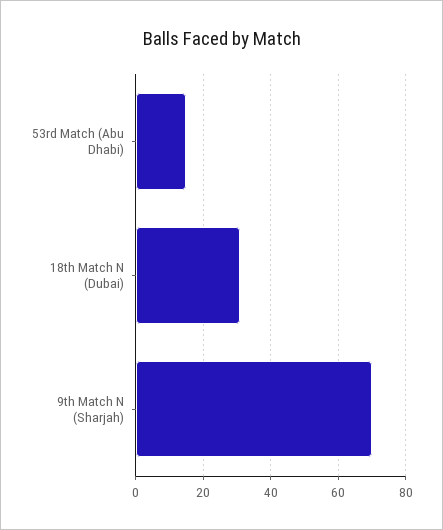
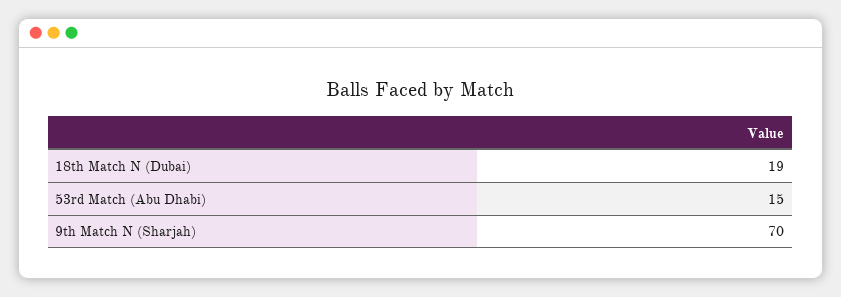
  {
    "53rd Match (Abu Dhabi)": 15,
-   "18th Match N (Dubai)": 30,
+   "18th Match N (Dubai)": 19,
    "9th Match N (Sharjah)": 70
  }

